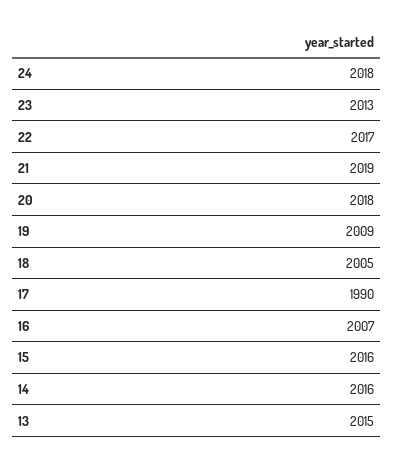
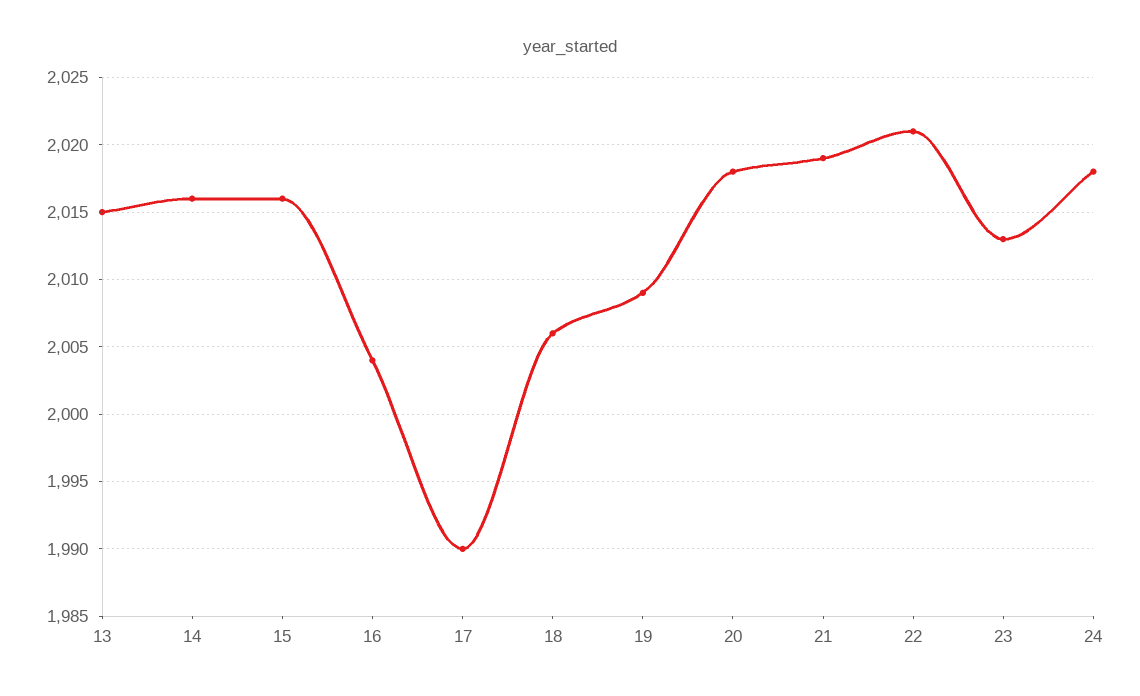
  {
    "24": 2018,
    "23": 2013,
-   "22": 2017,
+   "22": 2021,
    "21": 2019,
    "20": 2018,
    "19": 2009,
-   "18": 2005,
+   "18": 2006,
    "17": 1990,
-   "16": 2007,
+   "16": 2004,
    "15": 2016,
    "14": 2016,
    "13": 2015
  }

